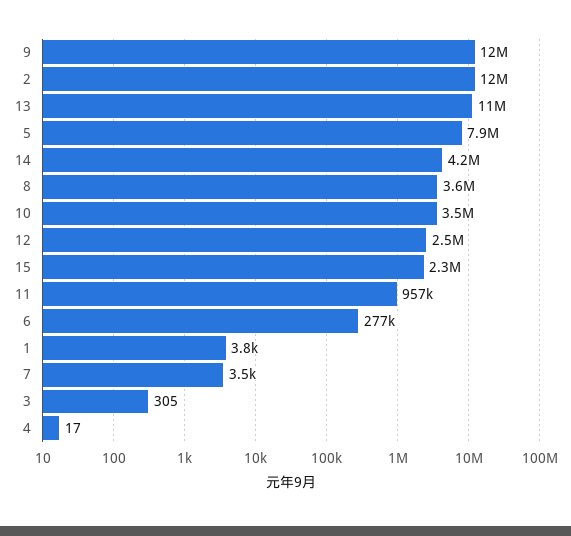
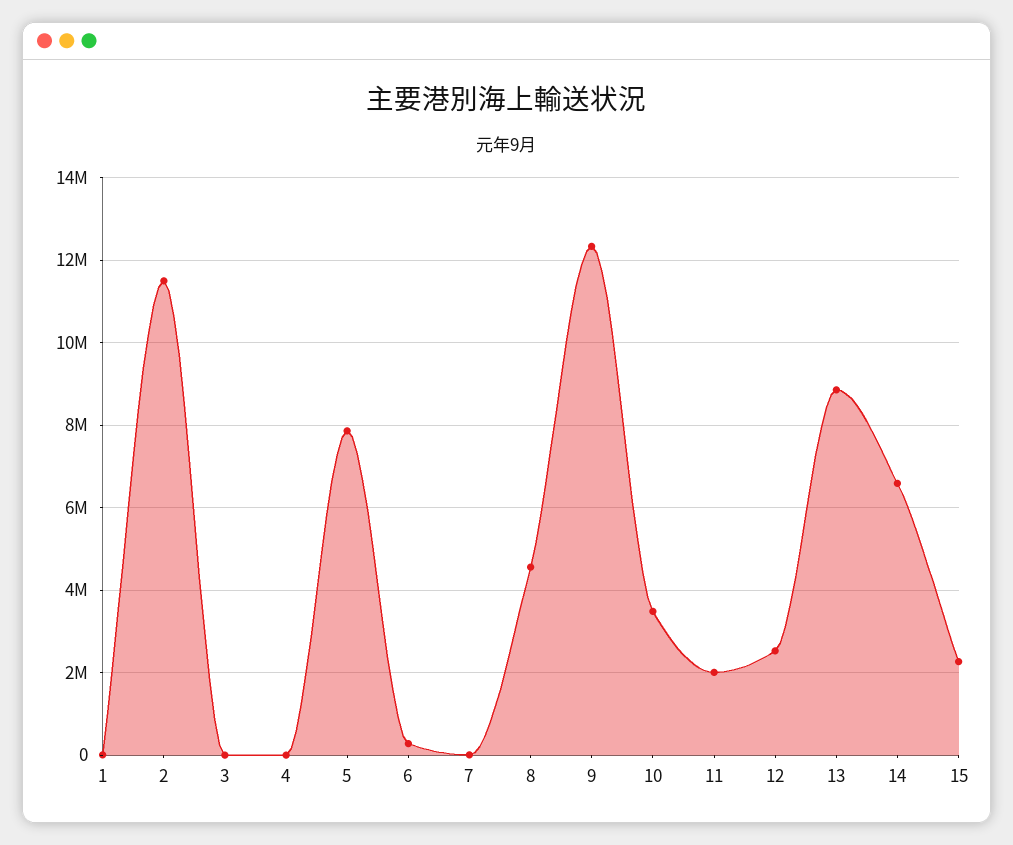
  {
    "9": 12000000,
    "2": 12000000,
-   "13": 11000000,
+   "13": 8800000,
    "5": 7900000,
-   "14": 4200000,
+   "14": 6600000,
-   "8": 3600000,
+   "8": 4600000,
    "10": 3500000,
    "12": 2500000,
    "15": 2300000,
-   "11": 957000,
+   "11": 2000000,
    "6": 277000,
    "1": 3800,
    "7": 3500,
    "3": 305,
    "4": 17
  }

